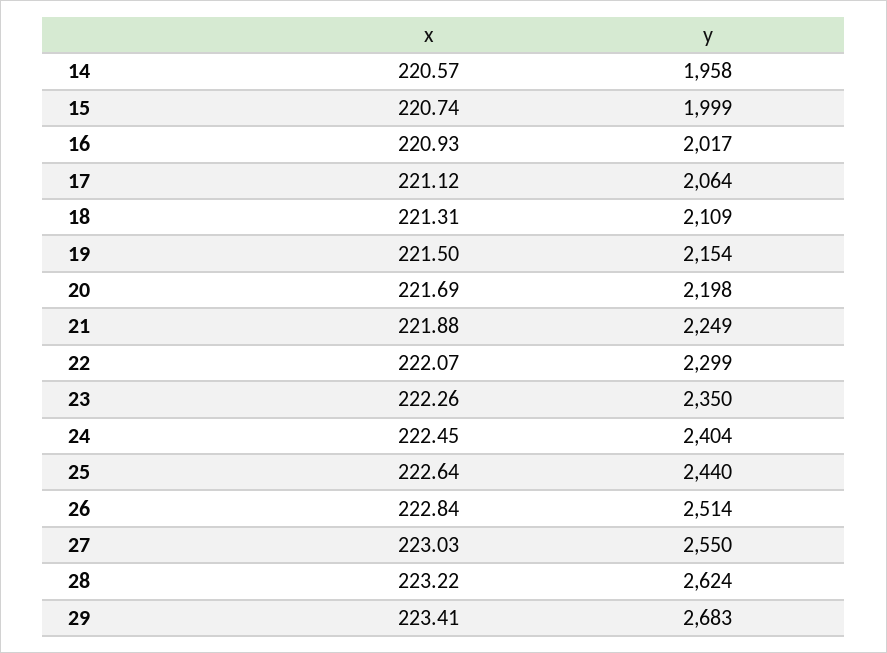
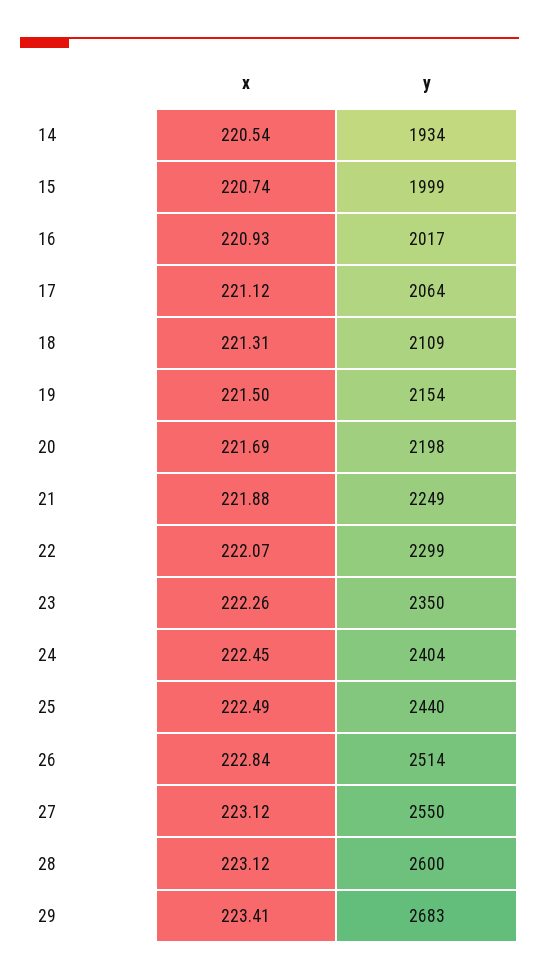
  {
    "x": {
-     "14": 220.57,
+     "14": 220.54,
      "15": 220.74,
      "16": 220.93,
      "17": 221.12,
      "18": 221.31,
      "19": 221.5,
      "20": 221.69,
      "21": 221.88,
      "22": 222.07,
      "23": 222.26,
      "24": 222.45,
-     "25": 222.64,
+     "25": 222.49,
      "26": 222.84,
-     "27": 223.03,
+     "27": 223.12,
-     "28": 223.22,
+     "28": 223.12,
      "29": 223.41
    },
    "y": {
-     "14": 1958,
+     "14": 1934,
      "15": 1999,
      "16": 2017,
      "17": 2064,
      "18": 2109,
      "19": 2154,
      "20": 2198,
      "21": 2249,
      "22": 2299,
      "23": 2350,
      "24": 2404,
      "25": 2440,
      "26": 2514,
      "27": 2550,
-     "28": 2624,
+     "28": 2600,
      "29": 2683
    }
  }

